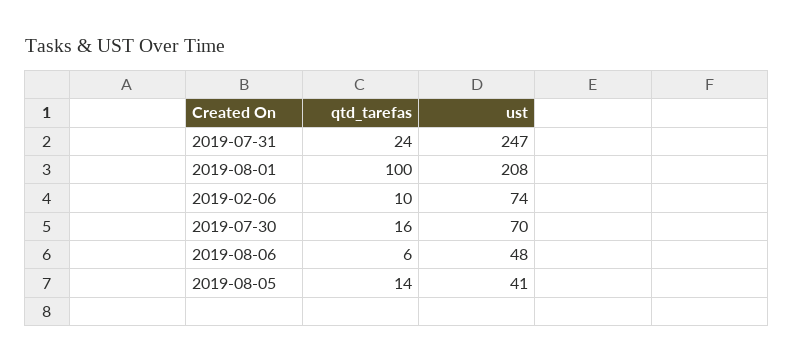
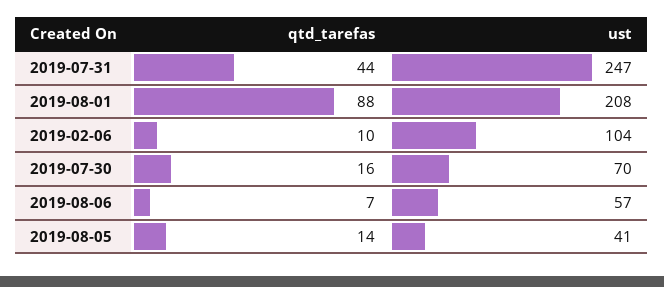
  {
    "qtd_tarefas": {
-     "2019-07-31": 24,
+     "2019-07-31": 44,
-     "2019-08-01": 100,
+     "2019-08-01": 88,
      "2019-02-06": 10,
      "2019-07-30": 16,
-     "2019-08-06": 6,
+     "2019-08-06": 7,
      "2019-08-05": 14
    },
    "ust": {
      "2019-07-31": 247,
      "2019-08-01": 208,
-     "2019-02-06": 74,
+     "2019-02-06": 104,
      "2019-07-30": 70,
-     "2019-08-06": 48,
+     "2019-08-06": 57,
      "2019-08-05": 41
    }
  }

